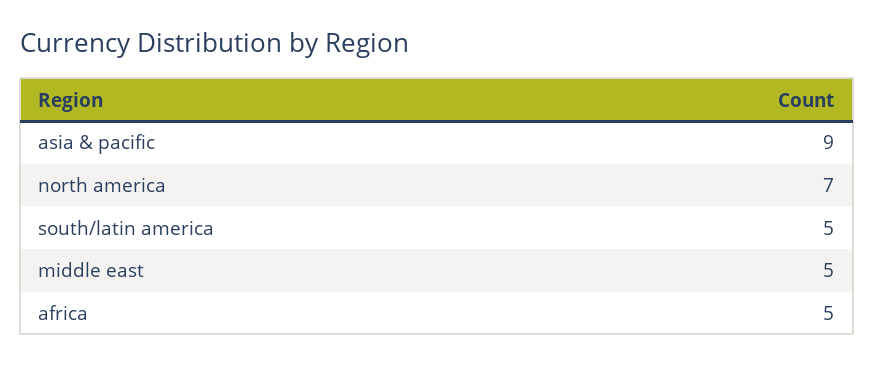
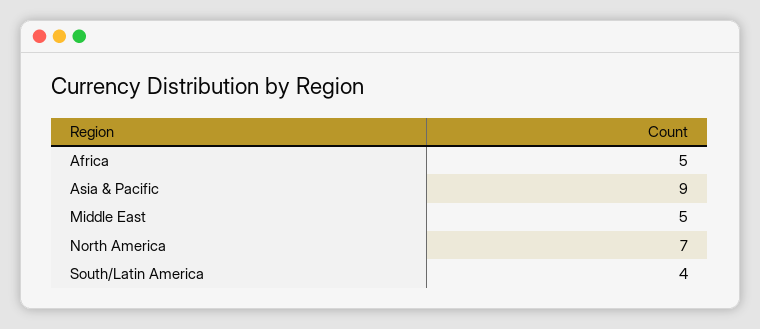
  {
    "asia & pacific": 9,
    "north america": 7,
-   "south/latin america": 5,
+   "south/latin america": 4,
    "middle east": 5,
    "africa": 5
  }

